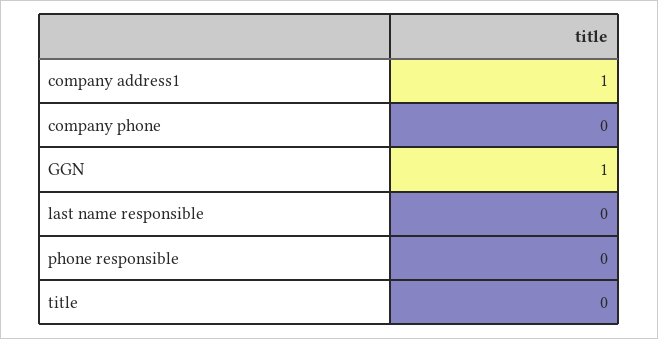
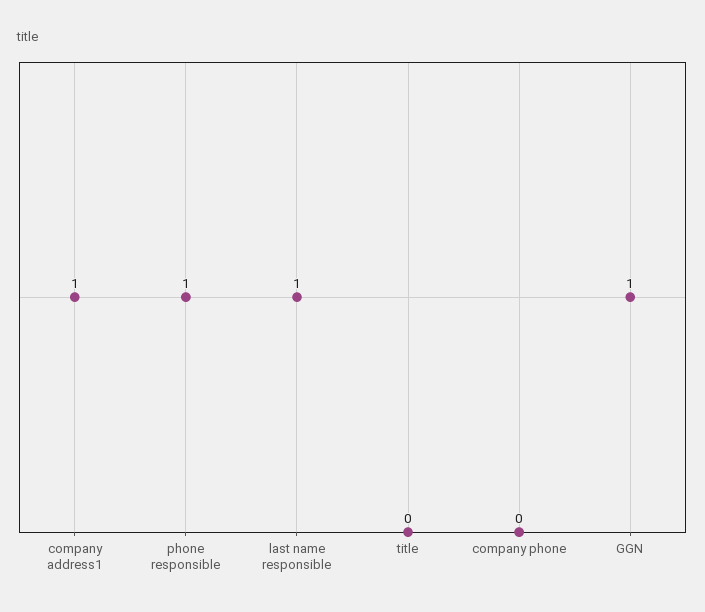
  {
    "company address1": 1,
    "company phone": 0,
    "GGN": 1,
-   "last name responsible": 0,
+   "last name responsible": 1,
-   "phone responsible": 0,
+   "phone responsible": 1,
    "title": 0
  }

